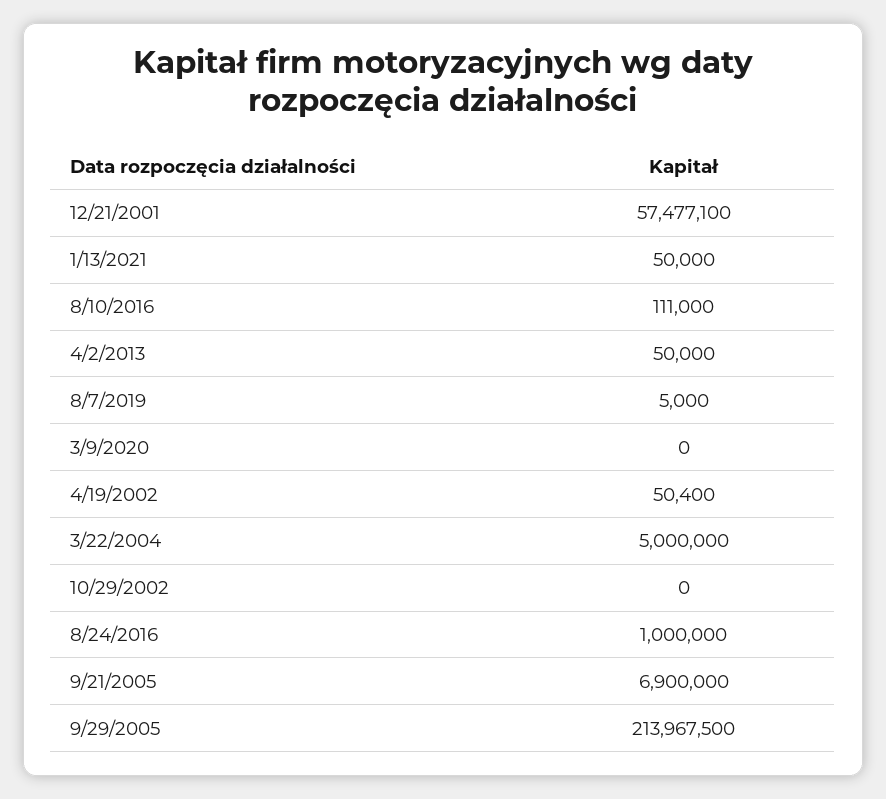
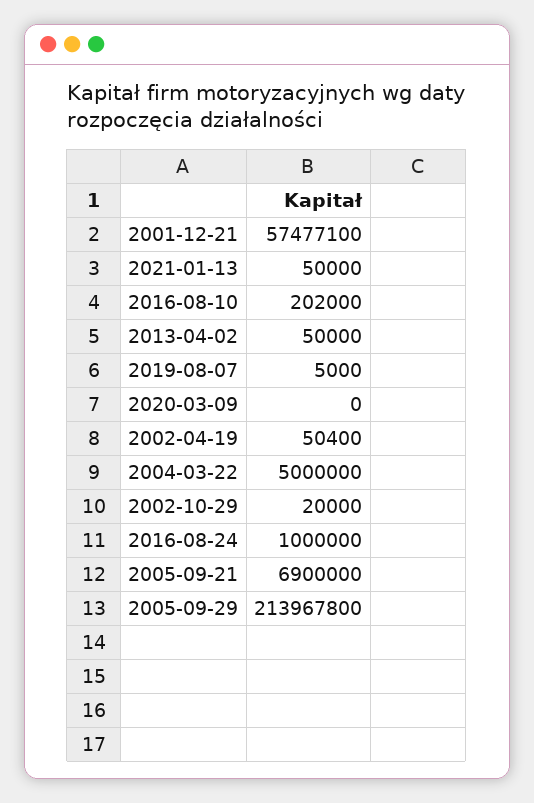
  {
    "12/21/2001": 57477100,
    "1/13/2021": 50000,
-   "8/10/2016": 111000,
+   "8/10/2016": 202000,
    "4/2/2013": 50000,
    "8/7/2019": 5000,
    "3/9/2020": 0,
    "4/19/2002": 50400,
    "3/22/2004": 5000000,
-   "10/29/2002": 0,
+   "10/29/2002": 20000,
    "8/24/2016": 1000000,
    "9/21/2005": 6900000,
-   "9/29/2005": 213967500
+   "9/29/2005": 213967800
  }

